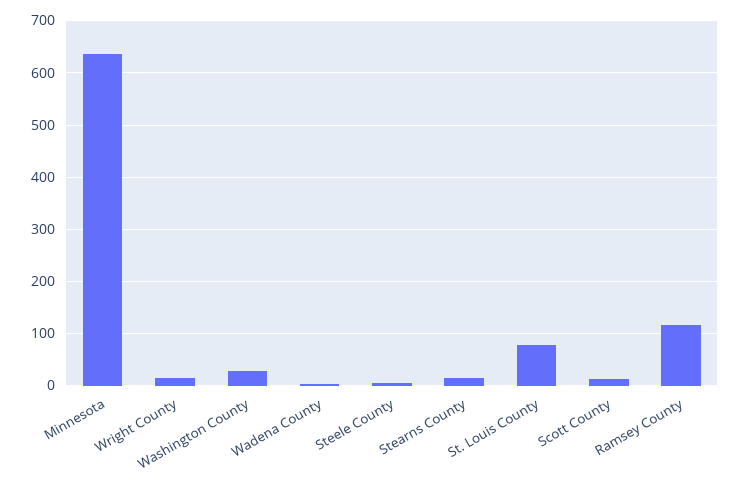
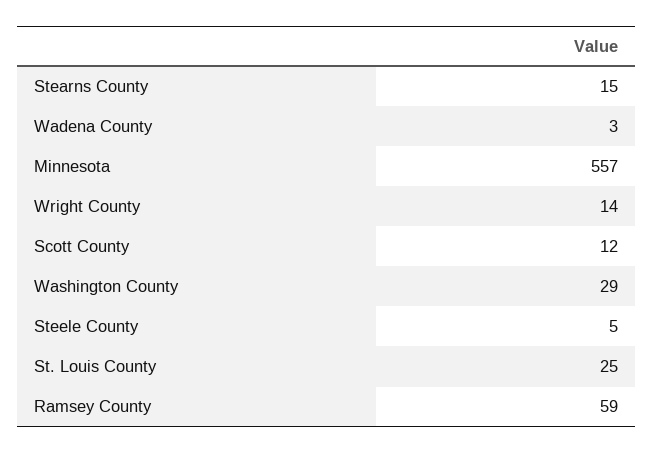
  {
-   "Minnesota": 640,
+   "Minnesota": 557,
    "Wright County": 14,
    "Washington County": 29,
    "Wadena County": 3,
    "Steele County": 5,
    "Stearns County": 15,
-   "St. Louis County": 80,
+   "St. Louis County": 25,
    "Scott County": 12,
-   "Ramsey County": 120
+   "Ramsey County": 59
  }

